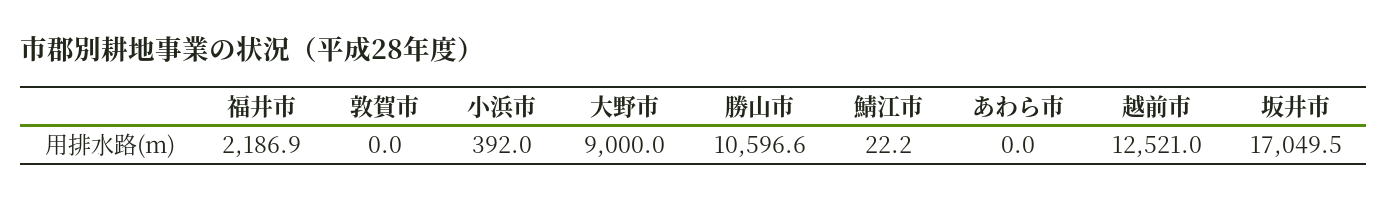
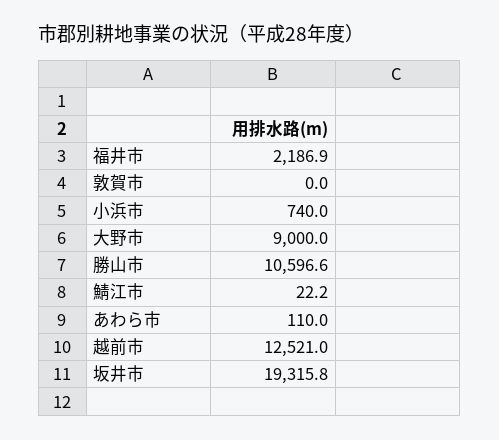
  {
    "福井市": 2186.9,
    "敦賀市": 0,
-   "小浜市": 392,
+   "小浜市": 740,
    "大野市": 9000,
    "勝山市": 10596.6,
    "鯖江市": 22.2,
-   "あわら市": 0,
+   "あわら市": 110,
    "越前市": 12521,
-   "坂井市": 17049.5
+   "坂井市": 19315.8
  }

